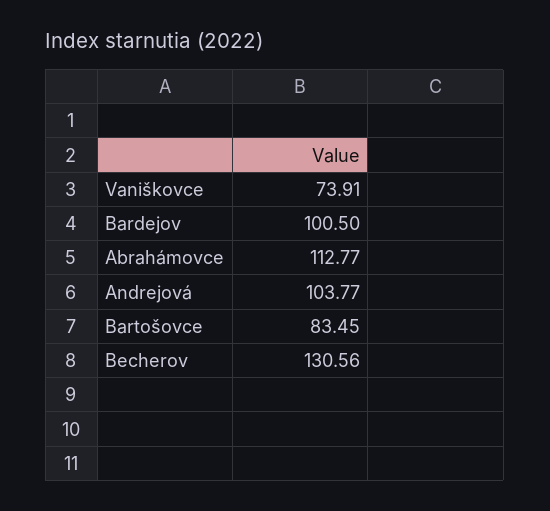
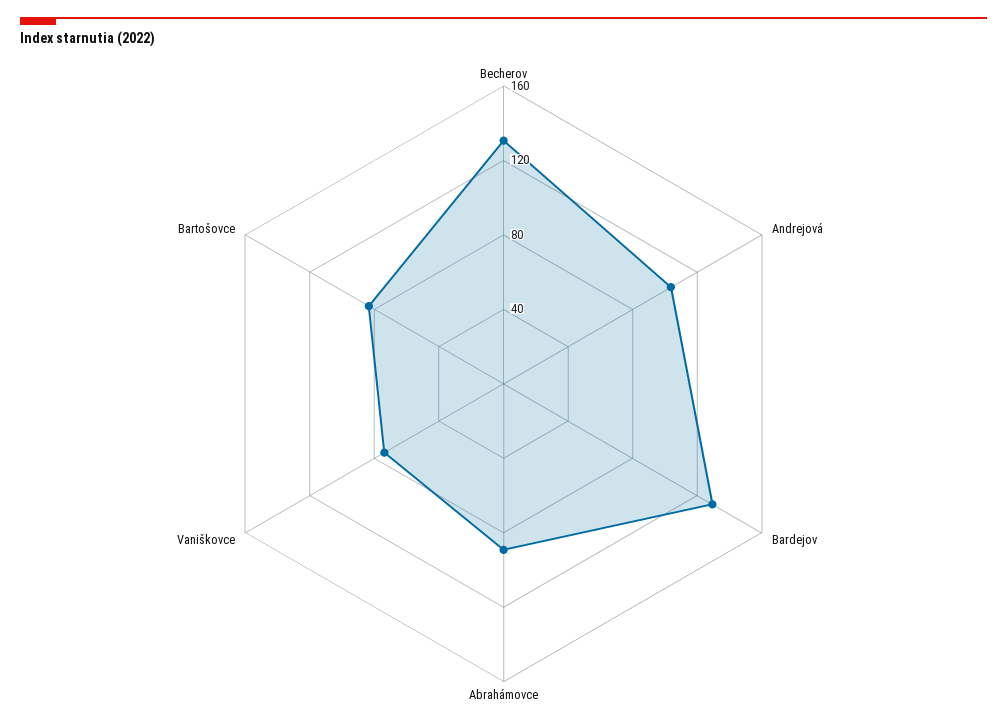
  {
    "Vaniškovce": 73.91,
-   "Bardejov": 100.5,
+   "Bardejov": 130,
-   "Abrahámovce": 112.77,
+   "Abrahámovce": 90,
    "Andrejová": 103.77,
    "Bartošovce": 83.45,
    "Becherov": 130.56
  }

